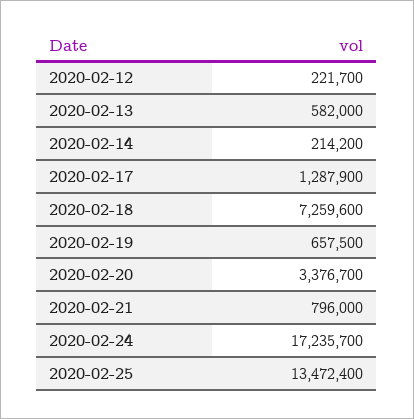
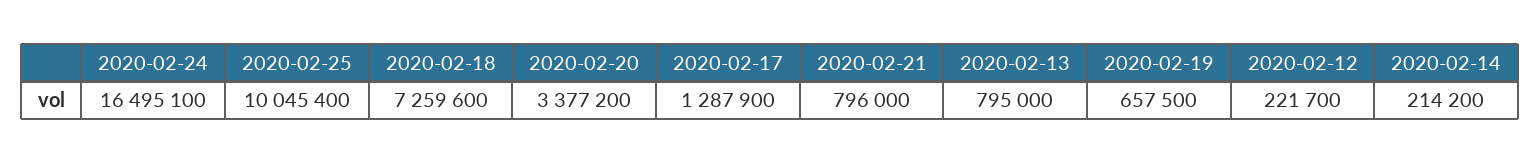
  {
    "2020-02-12": 221700,
-   "2020-02-13": 582000,
+   "2020-02-13": 795000,
    "2020-02-14": 214200,
    "2020-02-17": 1287900,
    "2020-02-18": 7259600,
    "2020-02-19": 657500,
-   "2020-02-20": 3376700,
+   "2020-02-20": 3377200,
    "2020-02-21": 796000,
-   "2020-02-24": 17235700,
+   "2020-02-24": 16495100,
-   "2020-02-25": 13472400
+   "2020-02-25": 10045400
  }

